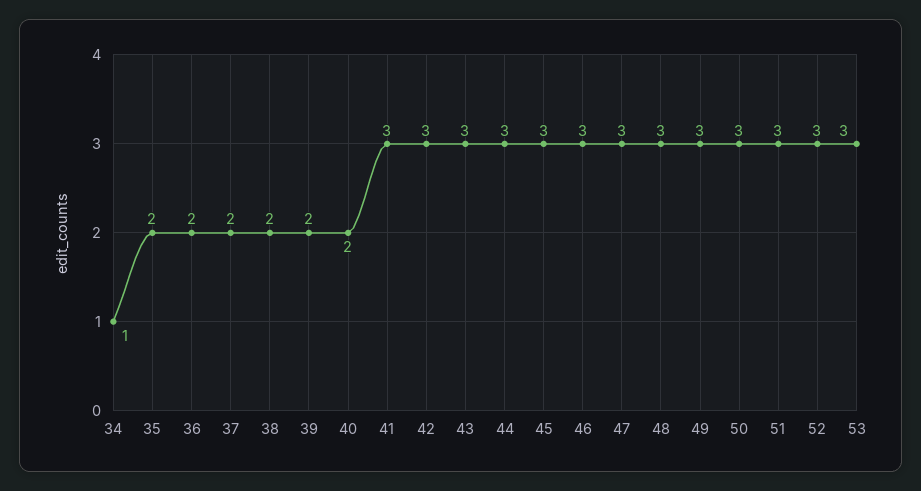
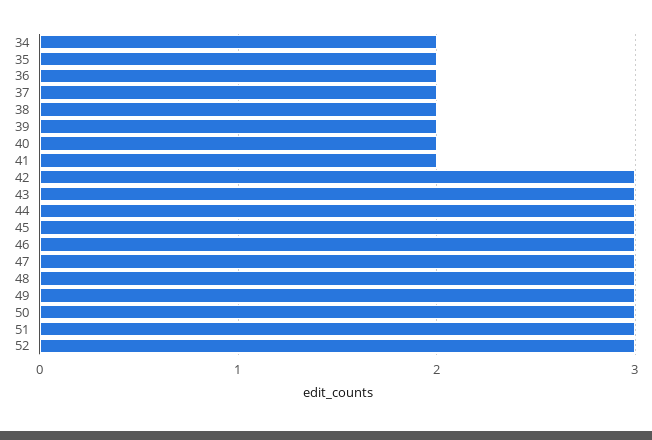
  {
-   "34": 1,
+   "34": 2,
    "35": 2,
    "36": 2,
    "37": 2,
    "38": 2,
    "39": 2,
    "40": 2,
-   "41": 3,
+   "41": 2,
    "42": 3,
    "43": 3,
    "44": 3,
    "45": 3,
    "46": 3,
    "47": 3,
    "48": 3,
    "49": 3,
    "50": 3,
    "51": 3,
-   "52": 3,
+   "52": 3
-   "53": 3
  }

